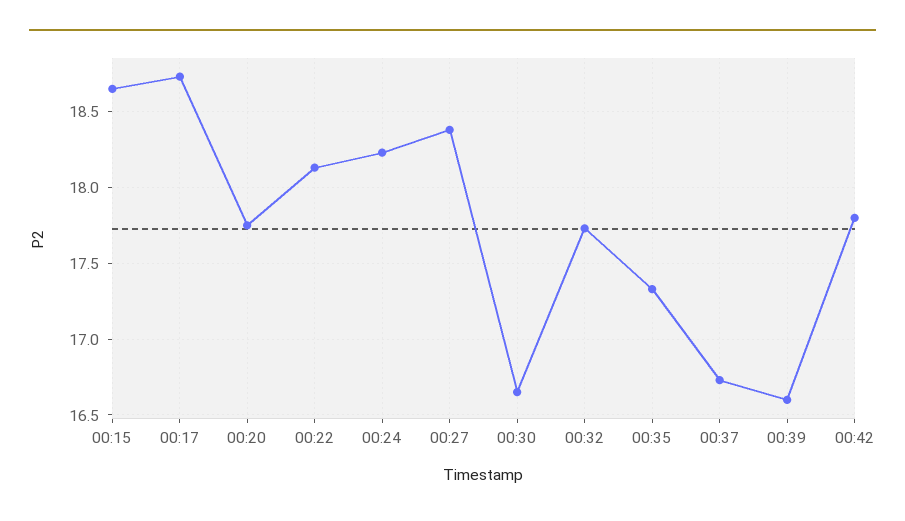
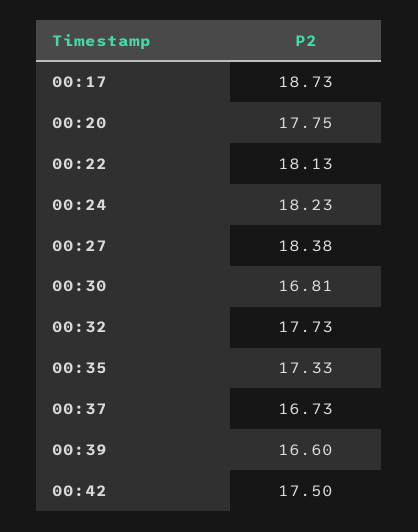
  {
-   "00:15": 18.65,
    "00:17": 18.73,
    "00:20": 17.75,
    "00:22": 18.13,
    "00:24": 18.23,
    "00:27": 18.38,
-   "00:30": 16.65,
+   "00:30": 16.81,
    "00:32": 17.73,
    "00:35": 17.33,
    "00:37": 16.73,
    "00:39": 16.6,
-   "00:42": 17.8
+   "00:42": 17.5
  }

